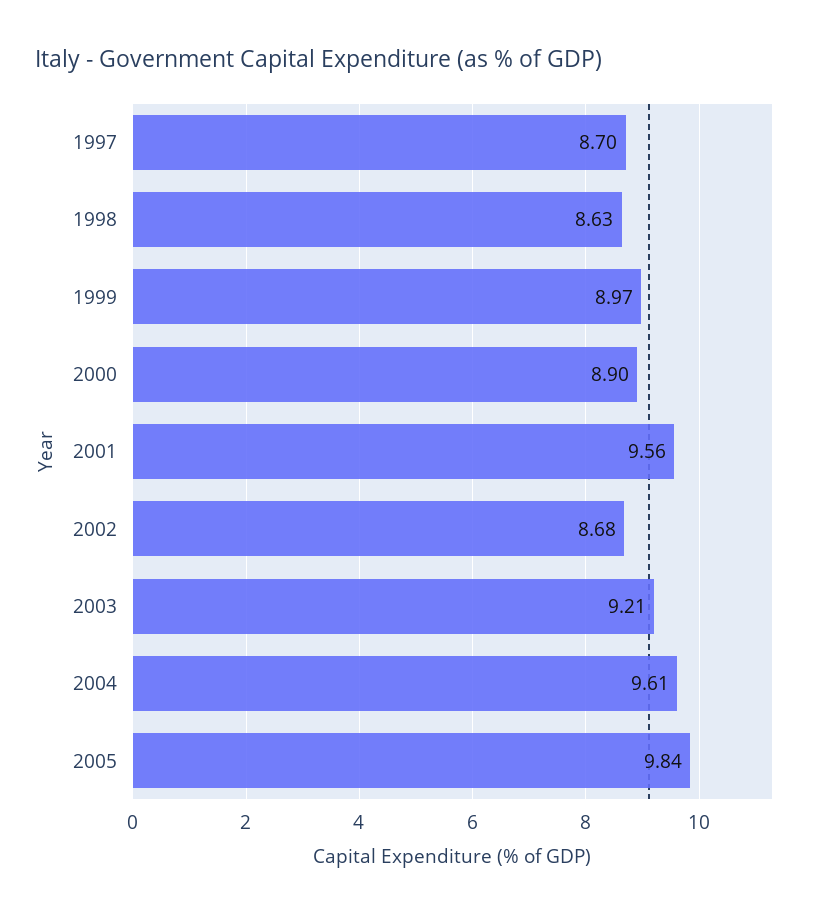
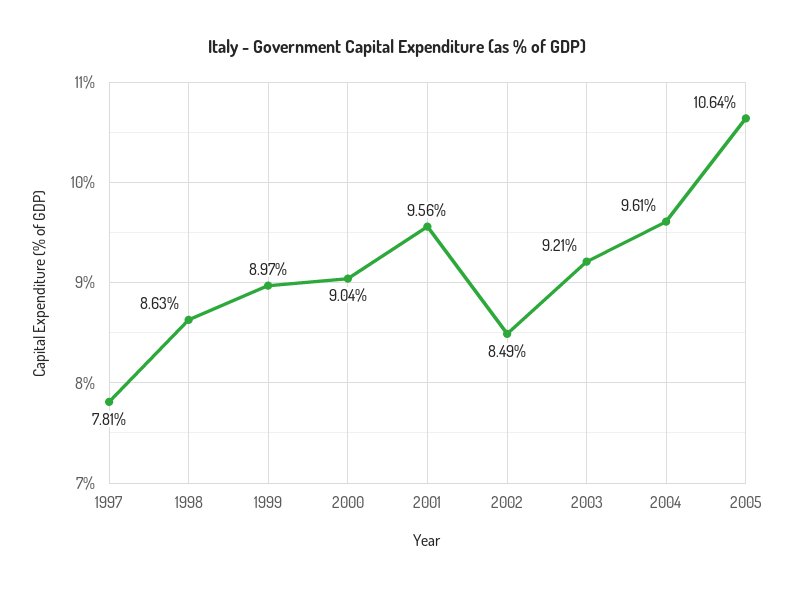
  {
-   "1997": 8.7,
+   "1997": 7.81,
    "1998": 8.63,
    "1999": 8.97,
-   "2000": 8.9,
+   "2000": 9.04,
    "2001": 9.56,
-   "2002": 8.68,
+   "2002": 8.49,
    "2003": 9.21,
    "2004": 9.61,
-   "2005": 9.84
+   "2005": 10.64
  }

